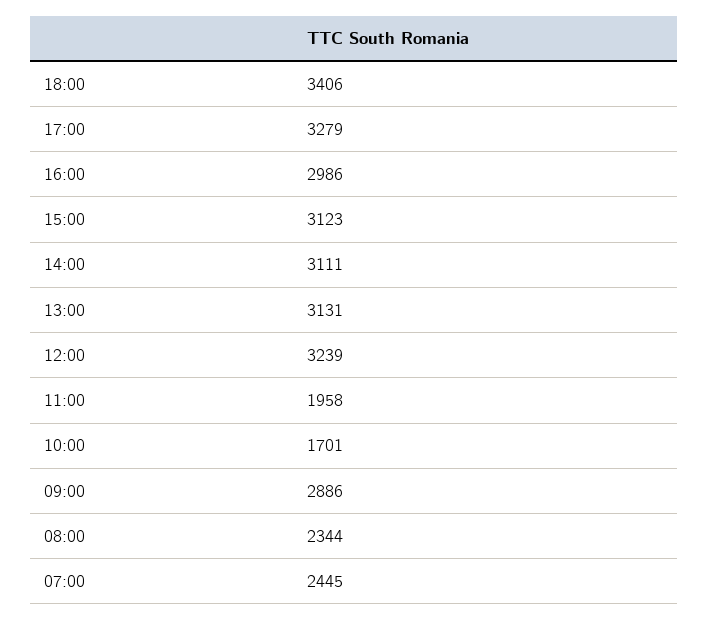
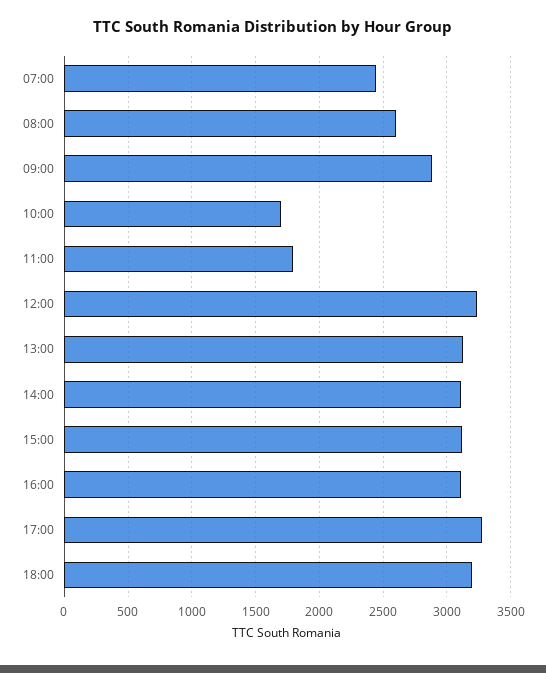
  {
-   "18:00": 3406,
+   "18:00": 3200,
    "17:00": 3279,
-   "16:00": 2986,
+   "16:00": 3100,
    "15:00": 3123,
    "14:00": 3111,
    "13:00": 3131,
    "12:00": 3239,
-   "11:00": 1958,
+   "11:00": 1800,
    "10:00": 1701,
    "09:00": 2886,
-   "08:00": 2344,
+   "08:00": 2600,
    "07:00": 2445
  }

